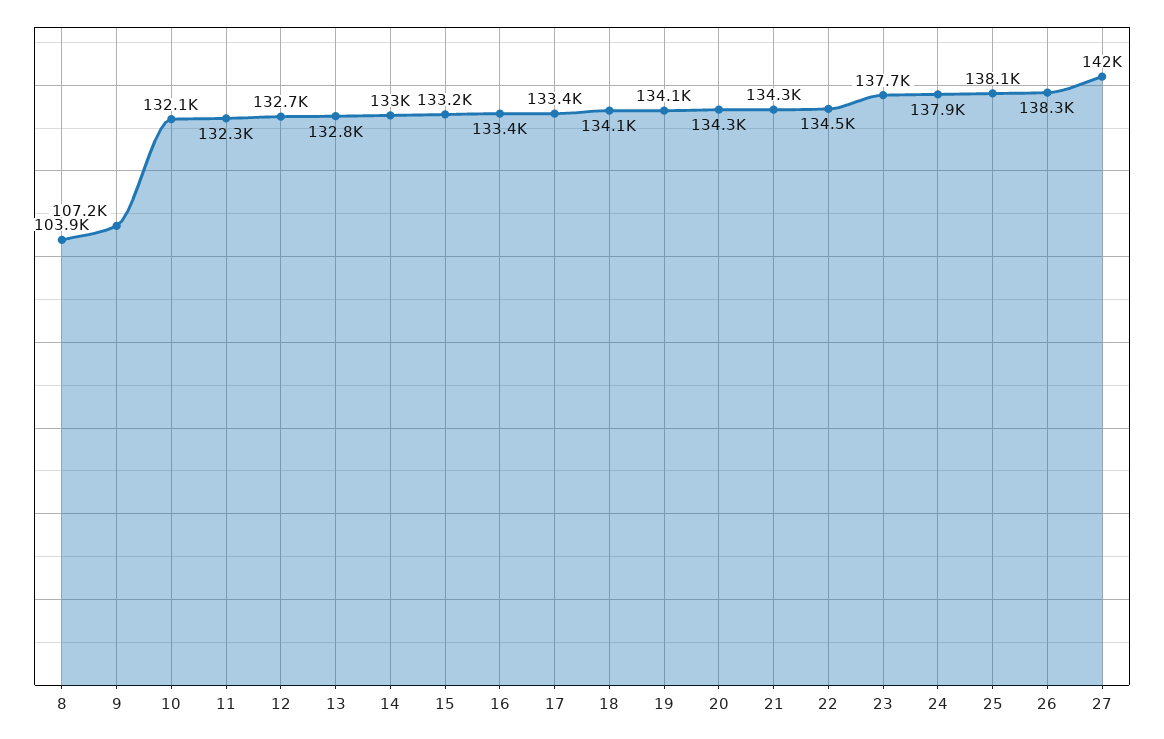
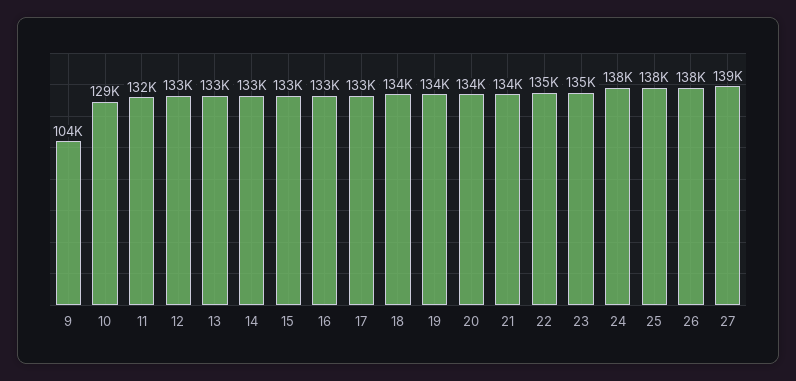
  {
-   "8": 103900,
-   "9": 107200,
+   "9": 104000,
-   "10": 132100,
+   "10": 129000,
    "11": 132300,
    "12": 132700,
    "13": 132800,
    "14": 133000,
    "15": 133200,
    "16": 133400,
    "17": 133400,
    "18": 134100,
    "19": 134100,
    "20": 134300,
    "21": 134300,
    "22": 134500,
-   "23": 137700,
+   "23": 135000,
    "24": 137900,
    "25": 138100,
    "26": 138300,
-   "27": 142000
+   "27": 139000
  }

